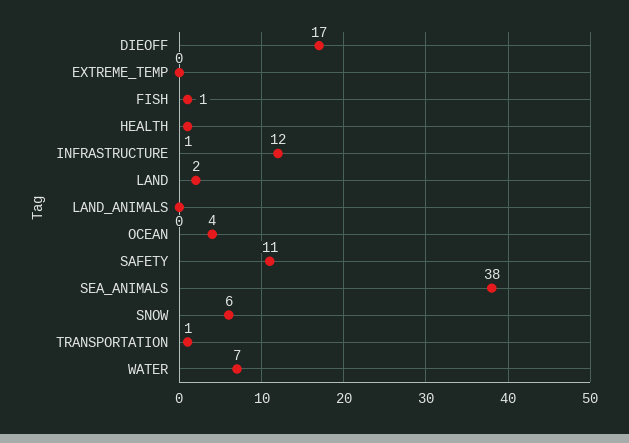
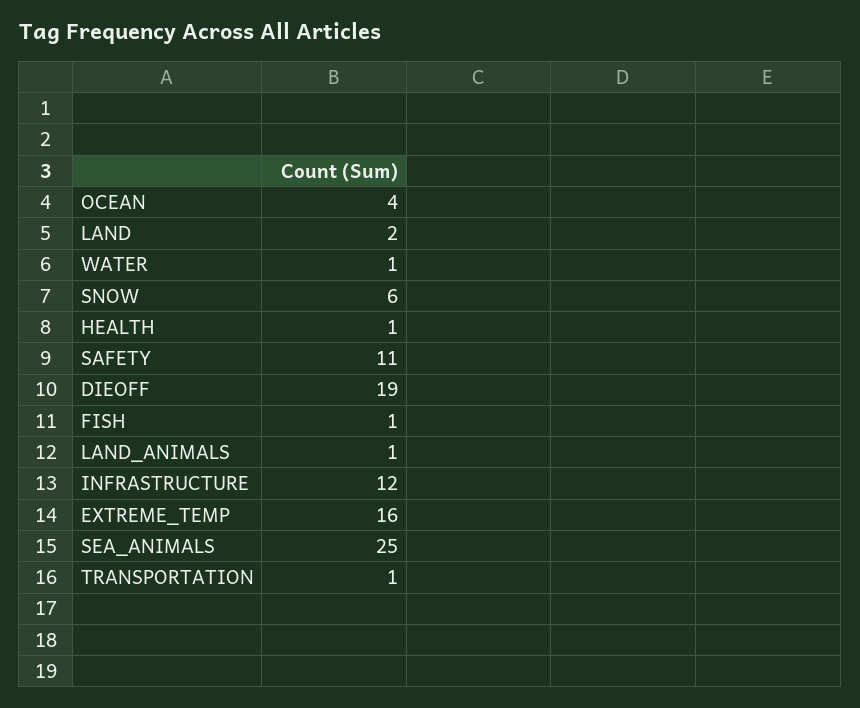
  {
-   "DIEOFF": 17,
+   "DIEOFF": 19,
-   "EXTREME_TEMP": 0,
+   "EXTREME_TEMP": 16,
    "FISH": 1,
    "HEALTH": 1,
    "INFRASTRUCTURE": 12,
    "LAND": 2,
-   "LAND_ANIMALS": 0,
+   "LAND_ANIMALS": 1,
    "OCEAN": 4,
    "SAFETY": 11,
-   "SEA_ANIMALS": 38,
+   "SEA_ANIMALS": 25,
    "SNOW": 6,
    "TRANSPORTATION": 1,
-   "WATER": 7
+   "WATER": 1
  }

